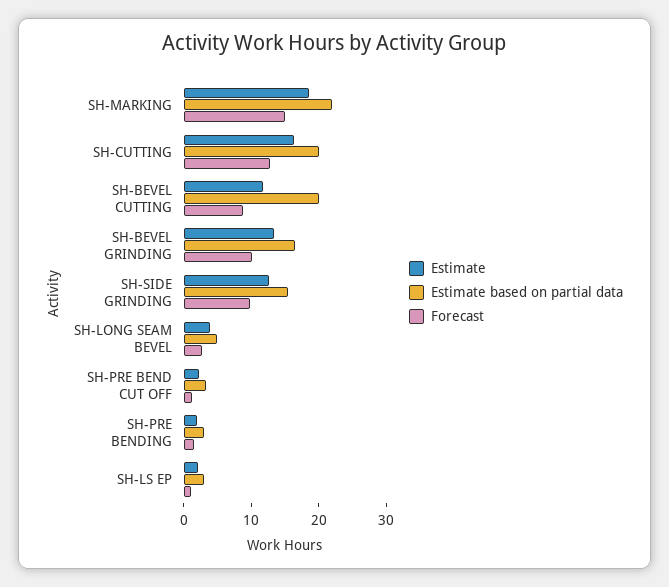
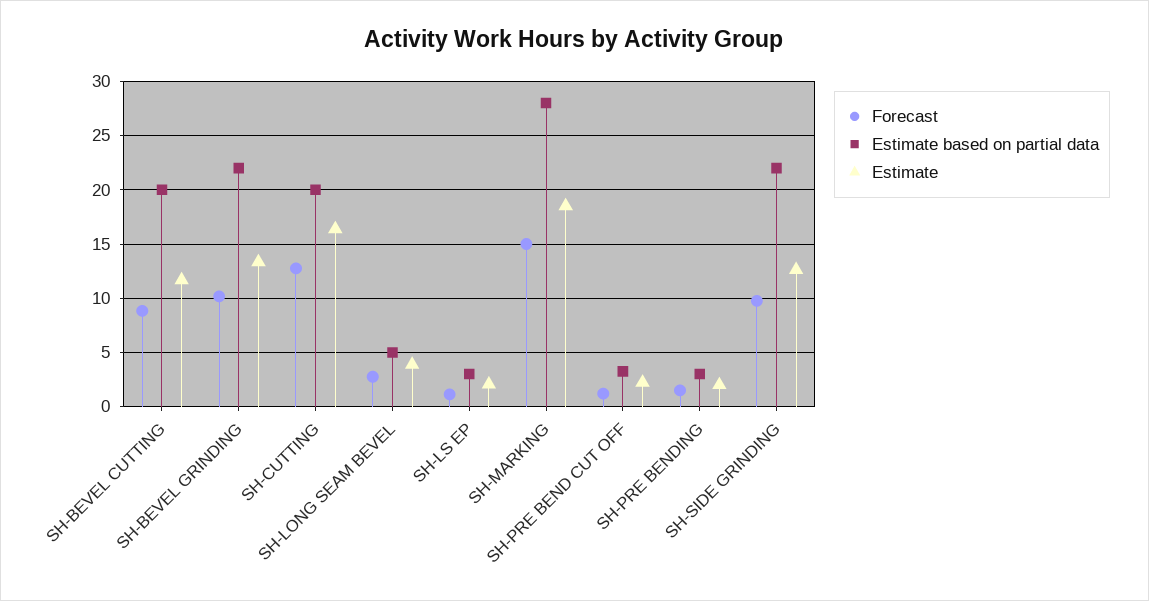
  {
    "Estimate": {
      "SH-MARKING": 19,
      "SH-CUTTING": 16,
      "SH-BEVEL CUTTING": 12,
      "SH-BEVEL GRINDING": 13,
      "SH-SIDE GRINDING": 13,
      "SH-LONG SEAM BEVEL": 4,
      "SH-PRE BEND CUT OFF": 2,
      "SH-PRE BENDING": 2,
      "SH-LS EP": 2
    },
    "Estimate based on partial data": {
-     "SH-MARKING": 22,
+     "SH-MARKING": 28,
      "SH-CUTTING": 20,
      "SH-BEVEL CUTTING": 20,
-     "SH-BEVEL GRINDING": 16,
+     "SH-BEVEL GRINDING": 22,
-     "SH-SIDE GRINDING": 16,
+     "SH-SIDE GRINDING": 22,
      "SH-LONG SEAM BEVEL": 5,
      "SH-PRE BEND CUT OFF": 3,
      "SH-PRE BENDING": 3,
      "SH-LS EP": 3
    },
    "Forecast": {
      "SH-MARKING": 15,
      "SH-CUTTING": 13,
      "SH-BEVEL CUTTING": 9,
      "SH-BEVEL GRINDING": 10,
      "SH-SIDE GRINDING": 10,
      "SH-LONG SEAM BEVEL": 3,
      "SH-PRE BEND CUT OFF": 1,
      "SH-PRE BENDING": 2,
      "SH-LS EP": 1
    }
  }

